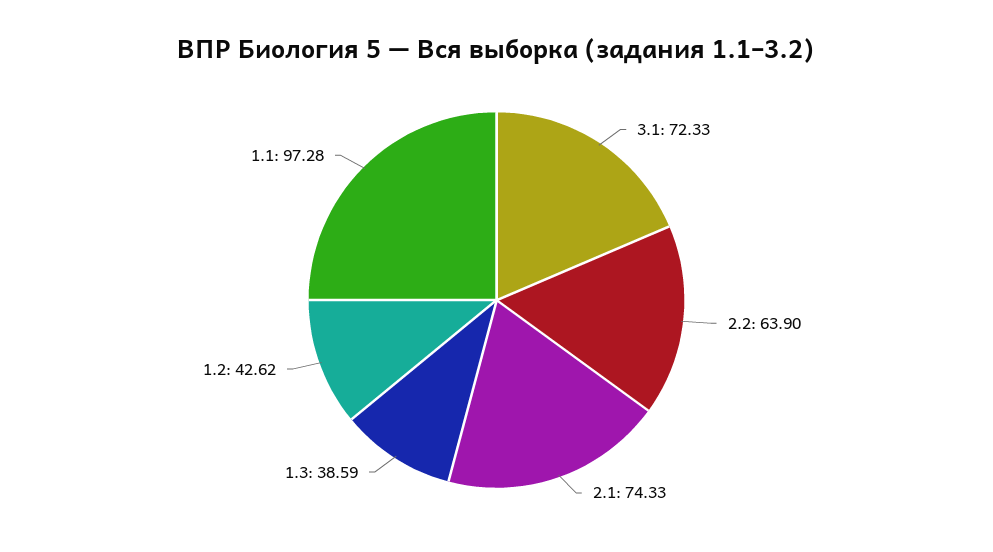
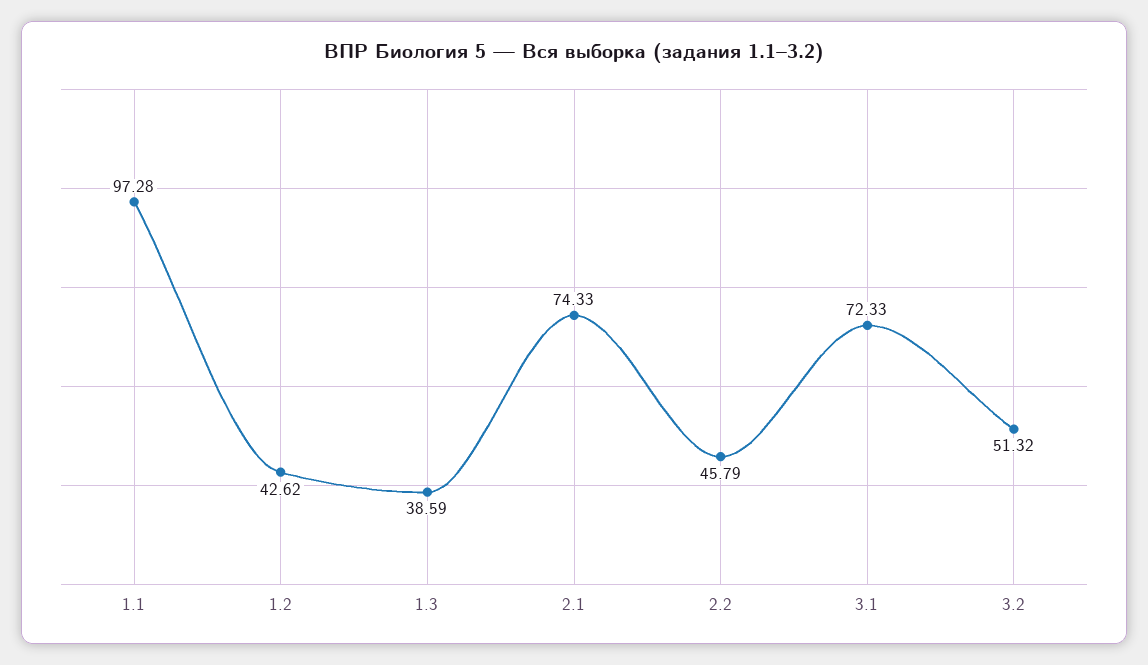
  {
    "3.1": 72.33,
-   "2.2": 63.9,
+   "2.2": 45.79,
    "2.1": 74.33,
    "1.3": 38.59,
    "1.2": 42.62,
-   "1.1": 97.28
+   "1.1": 97.28,
+   "3.2": 51.32
  }

